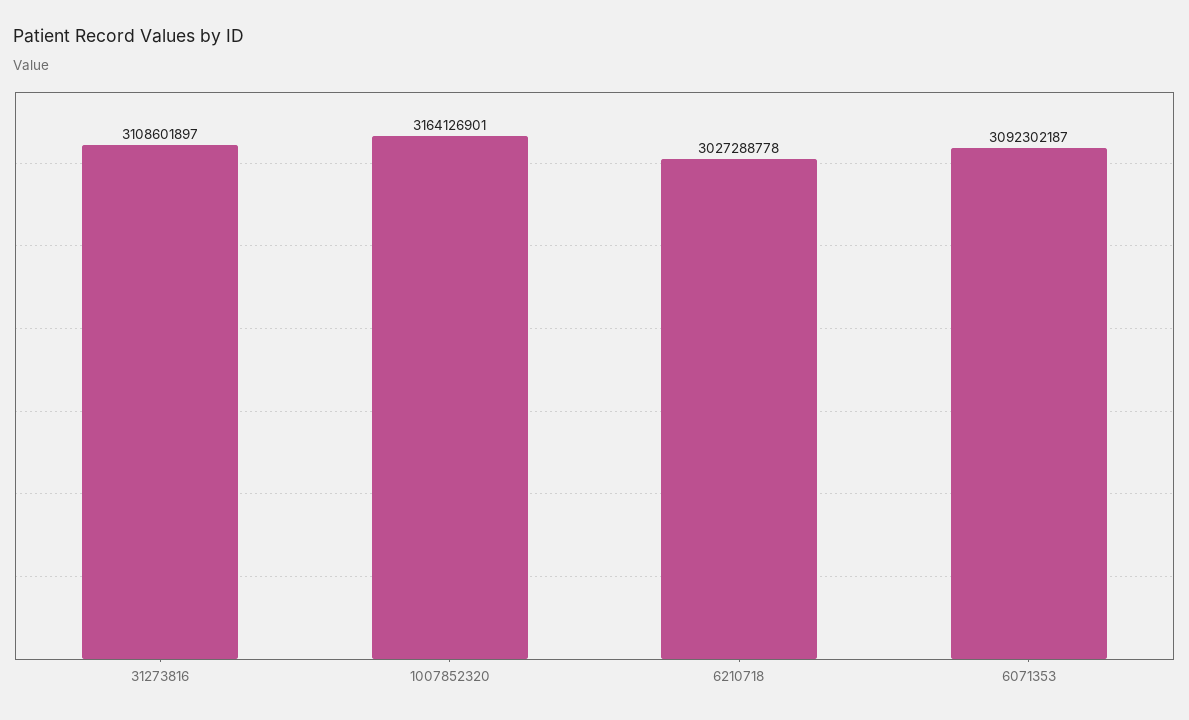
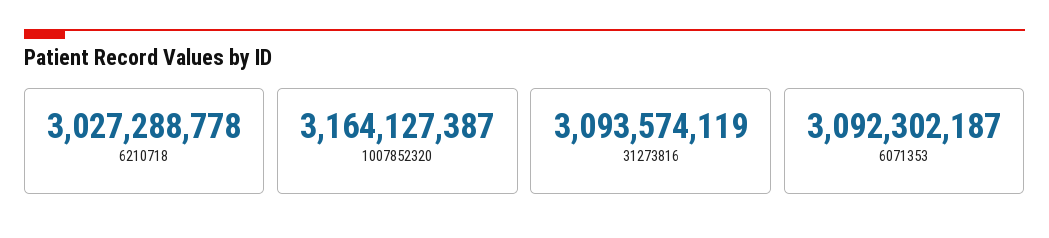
  {
-   "31273816": 3108601897,
+   "31273816": 3093574119,
-   "1007852320": 3164126901,
+   "1007852320": 3164127387,
    "6210718": 3027288778,
    "6071353": 3092302187
  }

